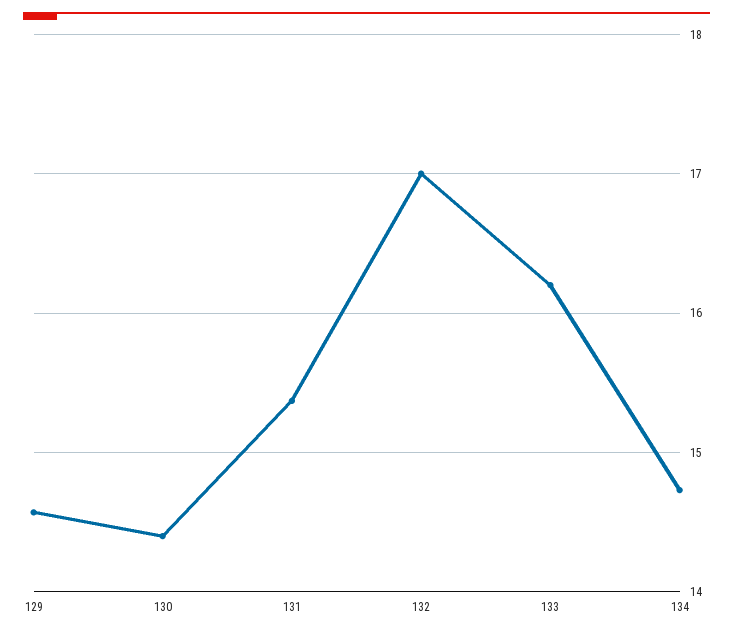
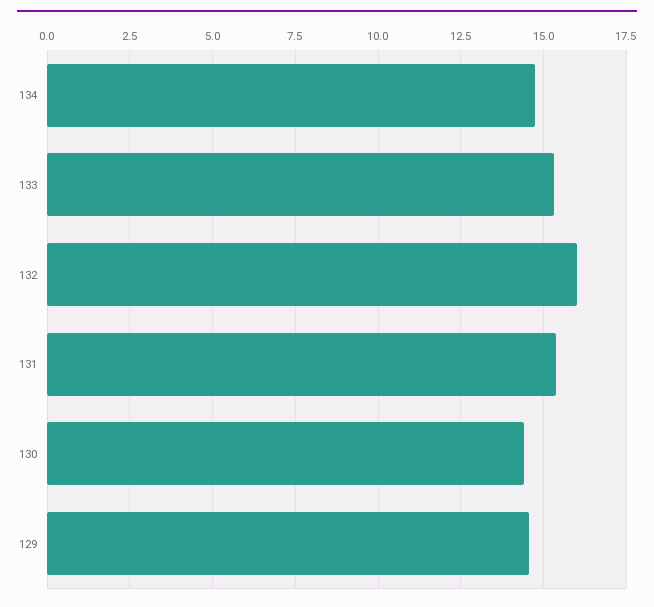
  {
    "129": 14.6,
    "130": 14.4,
    "131": 15.4,
-   "132": 17,
+   "132": 16,
-   "133": 16.2,
+   "133": 15.25,
    "134": 14.7
  }

